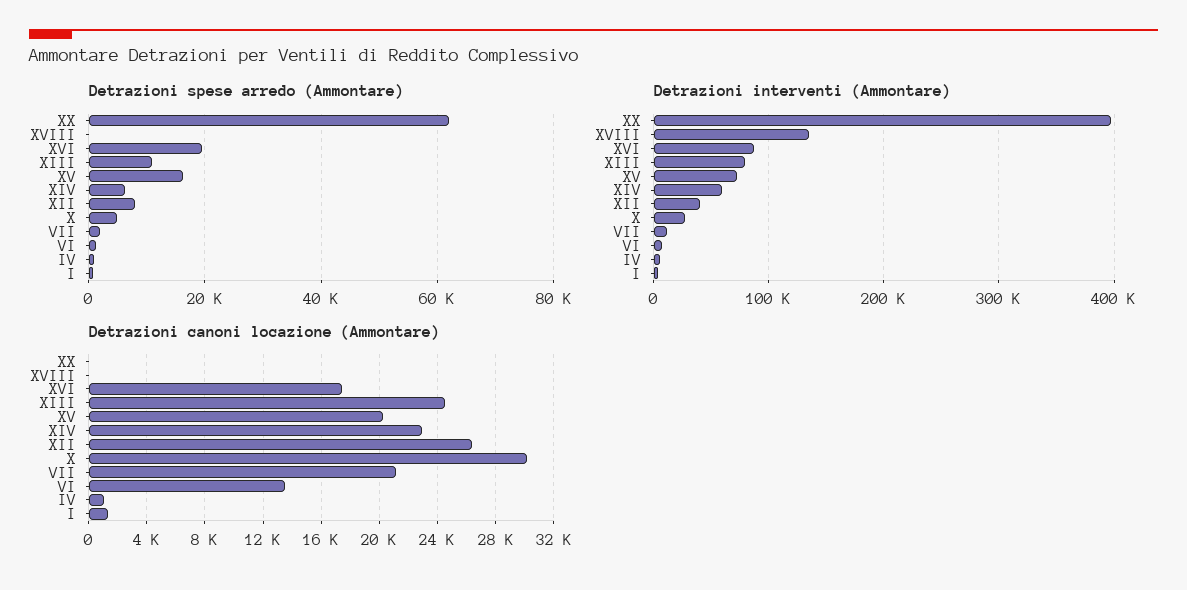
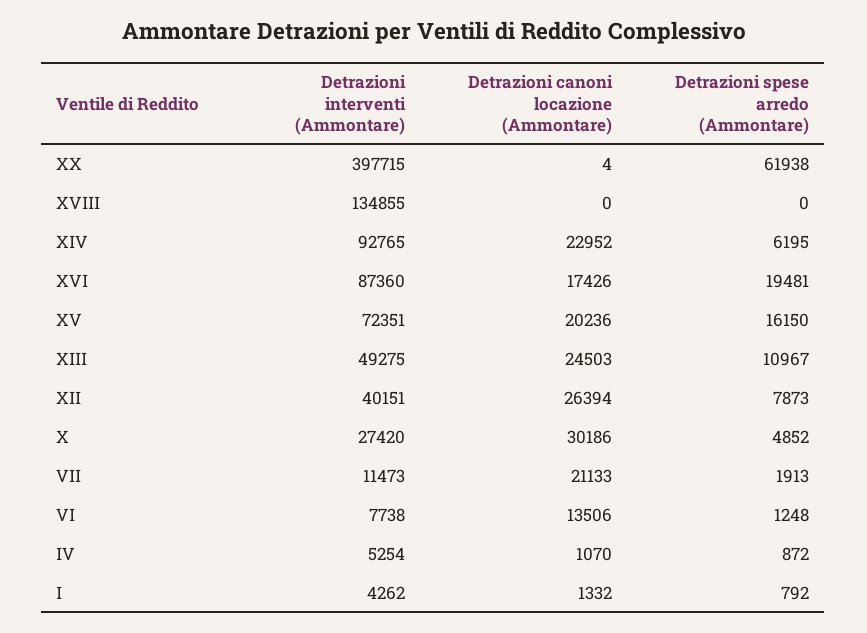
  {
    "Detrazioni spese arredo (Ammontare)": {
      "XX": 61938,
      "XVIII": 0,
      "XVI": 19481,
      "XIII": 10967,
      "XV": 16150,
      "XIV": 6195,
      "XII": 7873,
      "X": 4852,
      "VII": 1913,
      "VI": 1248,
      "IV": 872,
      "I": 792
    },
    "Detrazioni interventi (Ammontare)": {
      "XX": 397715,
      "XVIII": 134855,
      "XVI": 87360,
-     "XIII": 80000,
+     "XIII": 49275,
      "XV": 72351,
-     "XIV": 60000,
+     "XIV": 92765,
      "XII": 40151,
      "X": 27420,
      "VII": 11473,
      "VI": 7738,
      "IV": 5254,
      "I": 4262
    },
    "Detrazioni canoni locazione (Ammontare)": {
      "XX": 4,
      "XVIII": 0,
      "XVI": 17426,
      "XIII": 24503,
      "XV": 20236,
      "XIV": 22952,
      "XII": 26394,
      "X": 30186,
      "VII": 21133,
      "VI": 13506,
      "IV": 1070,
      "I": 1332
    }
  }

